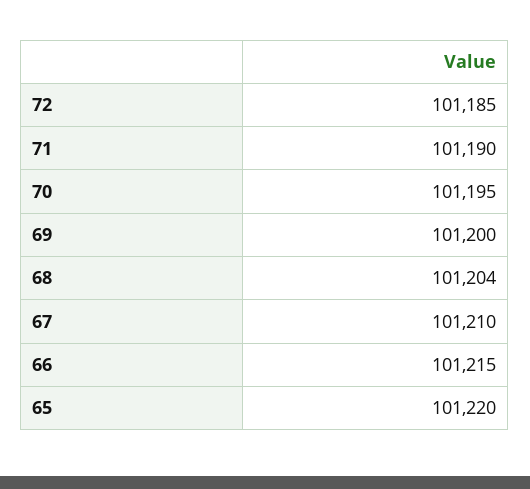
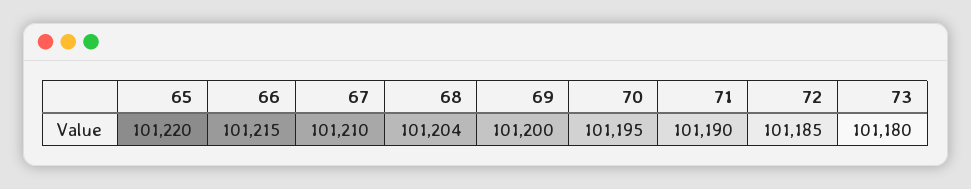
  {
    "72": 101185,
    "71": 101190,
    "70": 101195,
    "69": 101200,
    "68": 101204,
    "67": 101210,
    "66": 101215,
-   "65": 101220
+   "65": 101220,
+   "73": 101180
  }

